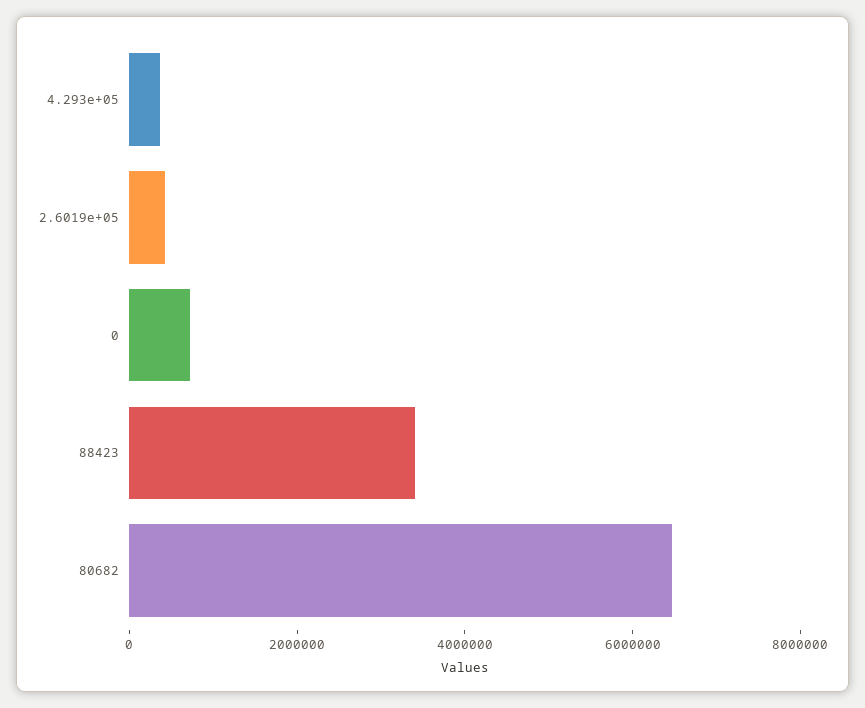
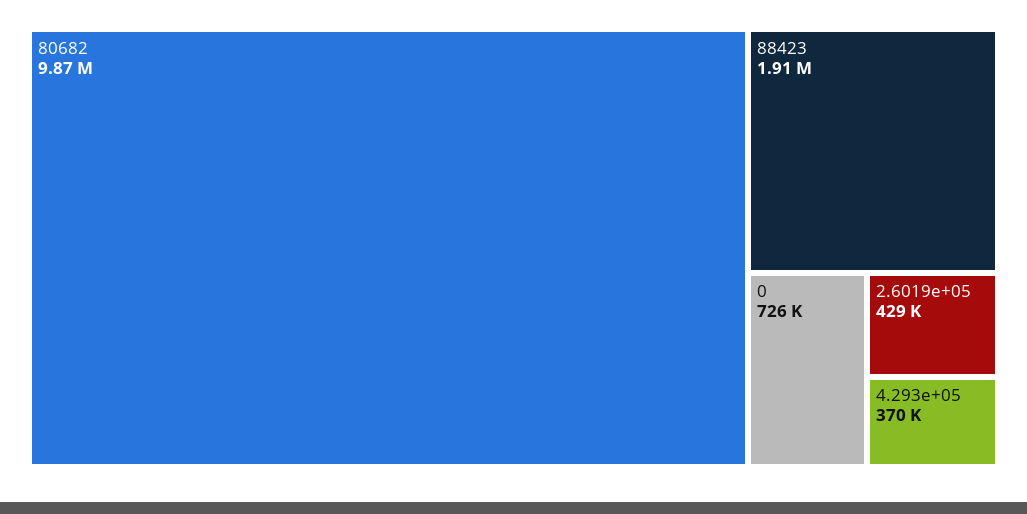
  {
    "4.293e+05": 370000,
    "2.6019e+05": 429000,
    "0": 726000,
-   "88423": 3500000,
+   "88423": 1910000,
-   "80682": 6500000
+   "80682": 9870000
  }

